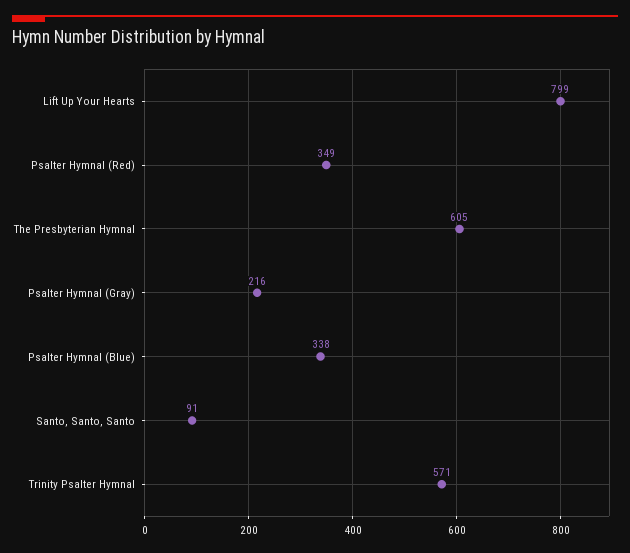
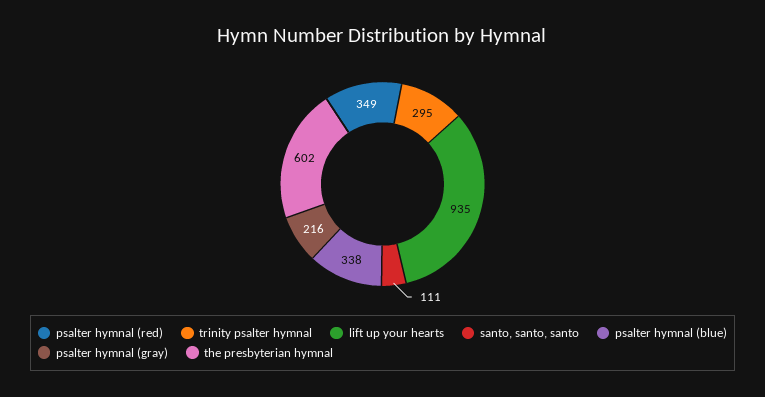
  {
-   "Lift Up Your Hearts": 799,
+   "Lift Up Your Hearts": 935,
    "Psalter Hymnal (Red)": 349,
-   "The Presbyterian Hymnal": 605,
+   "The Presbyterian Hymnal": 602,
    "Psalter Hymnal (Gray)": 216,
    "Psalter Hymnal (Blue)": 338,
-   "Santo, Santo, Santo": 91,
+   "Santo, Santo, Santo": 111,
-   "Trinity Psalter Hymnal": 571
+   "Trinity Psalter Hymnal": 295
  }

